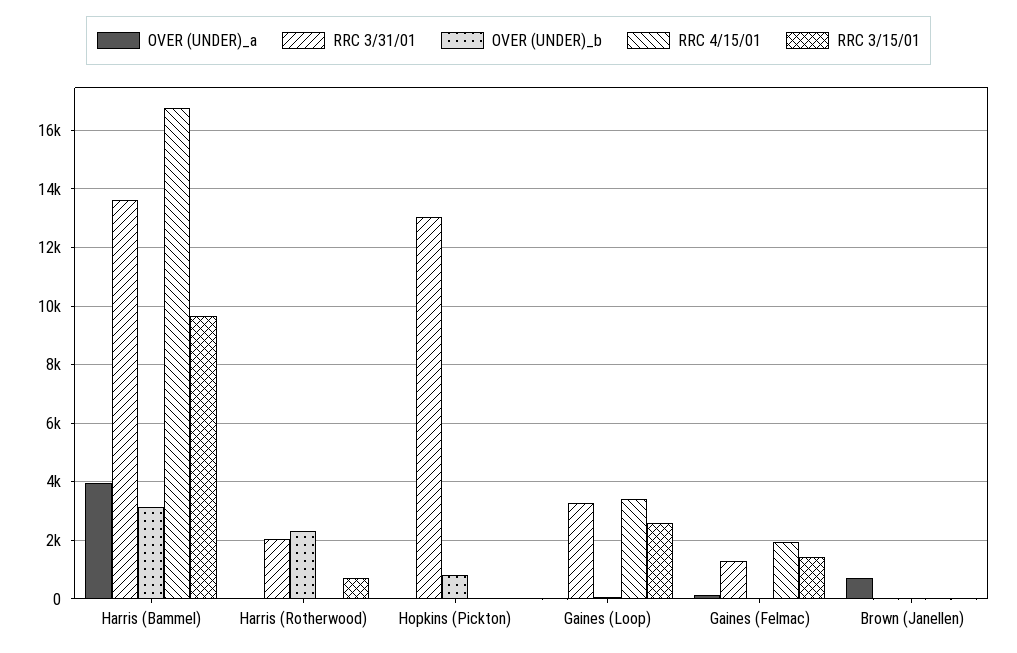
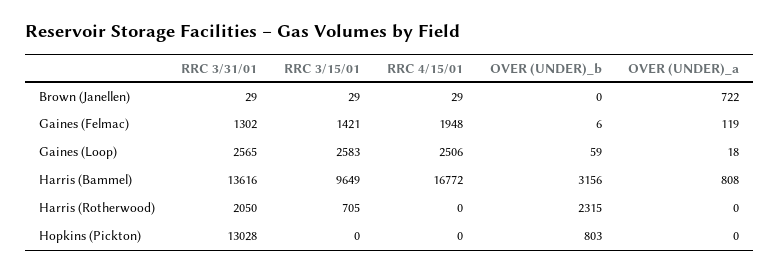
  {
    "OVER (UNDER)_a": {
-     "Harris (Bammel)": 4000,
+     "Harris (Bammel)": 808,
      "Harris (Rotherwood)": 0,
      "Hopkins (Pickton)": 0,
      "Gaines (Loop)": 18,
      "Gaines (Felmac)": 119,
      "Brown (Janellen)": 722
    },
    "RRC 3/31/01": {
      "Harris (Bammel)": 13616,
      "Harris (Rotherwood)": 2050,
      "Hopkins (Pickton)": 13028,
-     "Gaines (Loop)": 3250,
+     "Gaines (Loop)": 2565,
      "Gaines (Felmac)": 1302,
      "Brown (Janellen)": 29
    },
    "OVER (UNDER)_b": {
      "Harris (Bammel)": 3156,
      "Harris (Rotherwood)": 2315,
      "Hopkins (Pickton)": 803,
      "Gaines (Loop)": 59,
      "Gaines (Felmac)": 6,
      "Brown (Janellen)": 0
    },
    "RRC 4/15/01": {
      "Harris (Bammel)": 16772,
      "Harris (Rotherwood)": 0,
      "Hopkins (Pickton)": 0,
-     "Gaines (Loop)": 3500,
+     "Gaines (Loop)": 2506,
      "Gaines (Felmac)": 1948,
      "Brown (Janellen)": 29
    },
    "RRC 3/15/01": {
      "Harris (Bammel)": 9649,
      "Harris (Rotherwood)": 705,
      "Hopkins (Pickton)": 0,
      "Gaines (Loop)": 2583,
      "Gaines (Felmac)": 1421,
      "Brown (Janellen)": 29
    }
  }

